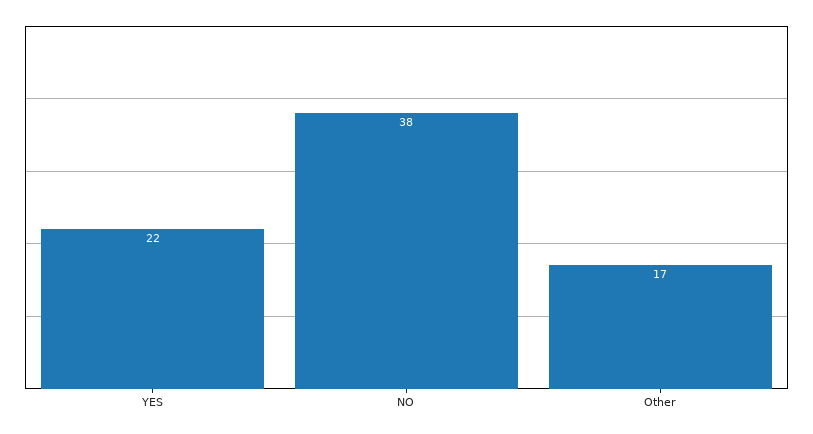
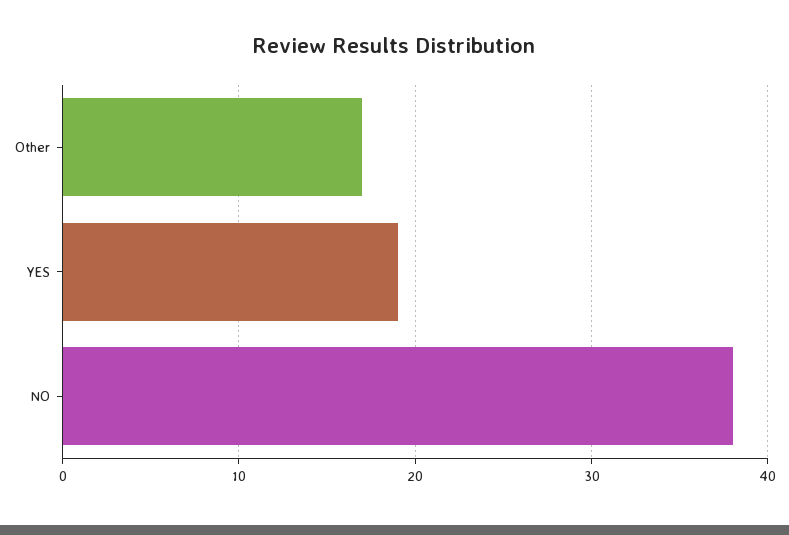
  {
-   "YES": 22,
+   "YES": 19,
    "NO": 38,
    "Other": 17
  }

